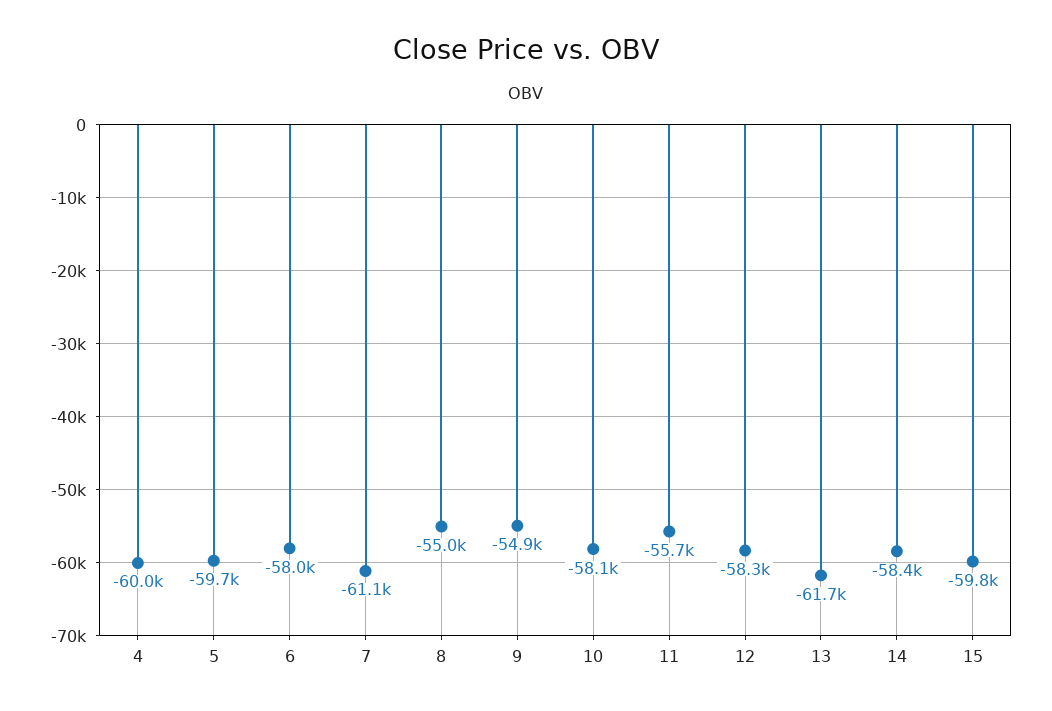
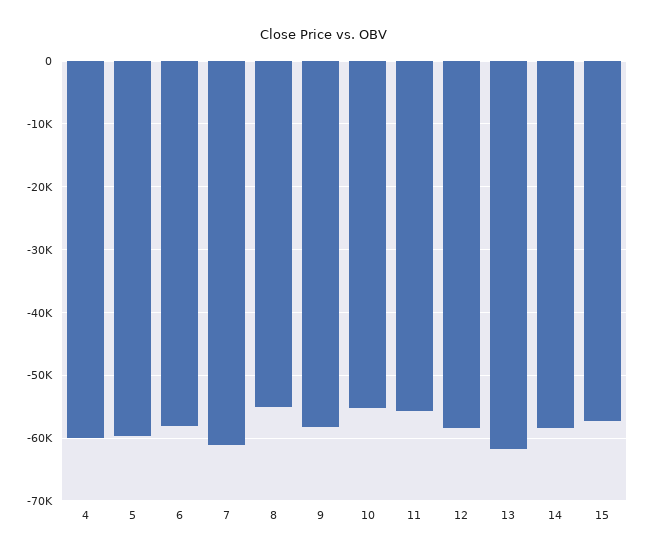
  {
    "4": -60000,
    "5": -59700,
    "6": -58000,
    "7": -61100,
    "8": -55000,
-   "9": -54900,
+   "9": -58000,
-   "10": -58100,
+   "10": -55000,
    "11": -55700,
    "12": -58300,
    "13": -61700,
    "14": -58400,
-   "15": -59800
+   "15": -57000
  }

